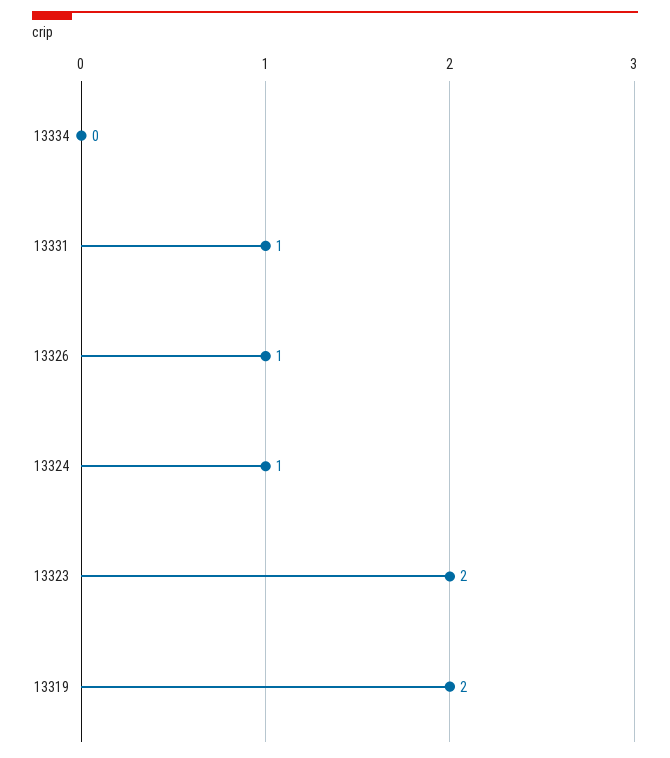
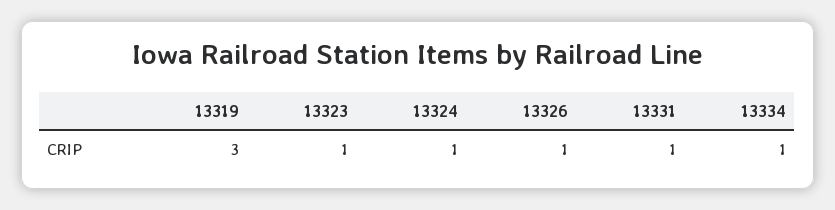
  {
-   "13334": 0,
+   "13334": 1,
    "13331": 1,
    "13326": 1,
    "13324": 1,
-   "13323": 2,
+   "13323": 1,
-   "13319": 2
+   "13319": 3
  }

